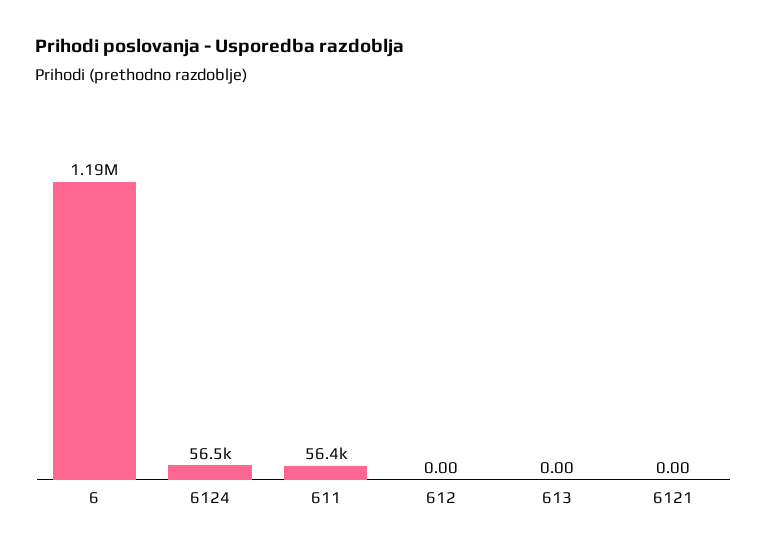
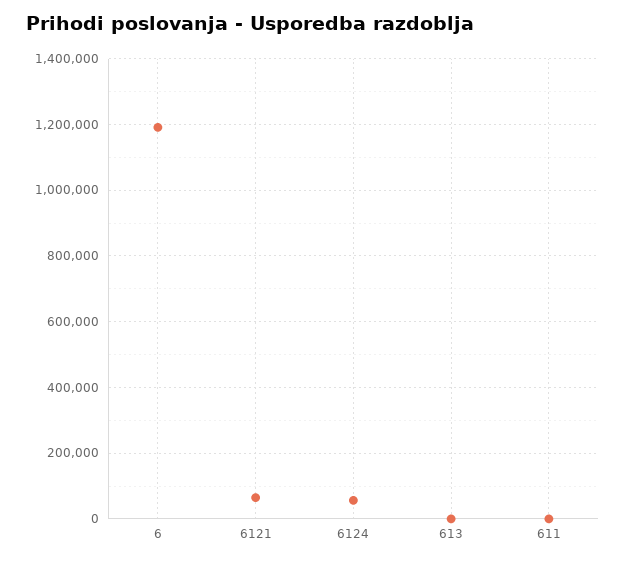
  {
    "6": 1190000,
    "6124": 56500,
-   "611": 56400,
+   "611": 0,
-   "612": 0,
    "613": 0,
-   "6121": 0
+   "6121": 60000
  }

